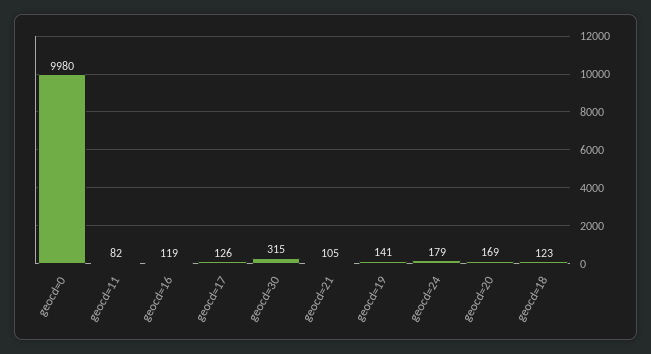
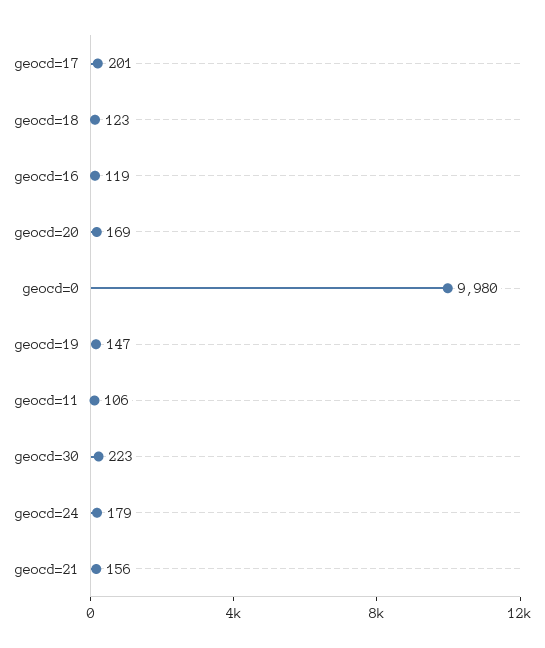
  {
    "geocd=0": 9980,
-   "geocd=11": 82,
+   "geocd=11": 106,
    "geocd=16": 119,
-   "geocd=17": 126,
+   "geocd=17": 201,
-   "geocd=30": 315,
+   "geocd=30": 223,
-   "geocd=21": 105,
+   "geocd=21": 156,
-   "geocd=19": 141,
+   "geocd=19": 147,
    "geocd=24": 179,
    "geocd=20": 169,
    "geocd=18": 123
  }

